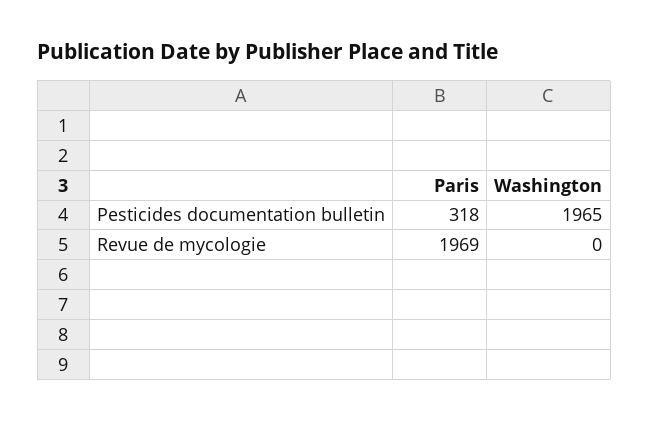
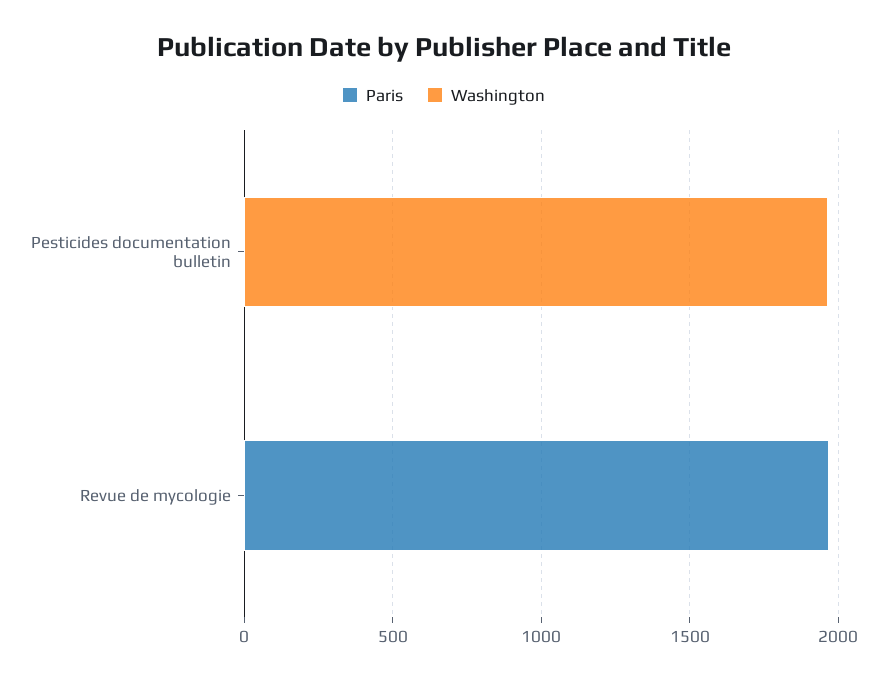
  {
    "Paris": {
-     "Pesticides documentation bulletin": 318,
+     "Pesticides documentation bulletin": 0,
      "Revue de mycologie": 1969
    },
    "Washington": {
      "Pesticides documentation bulletin": 1965,
      "Revue de mycologie": 0
    }
  }

